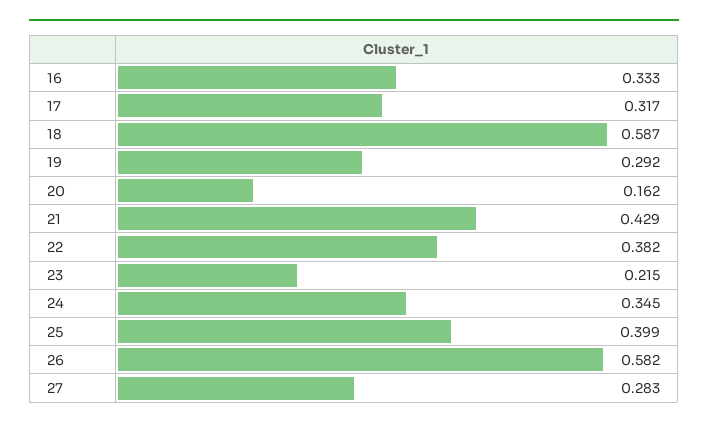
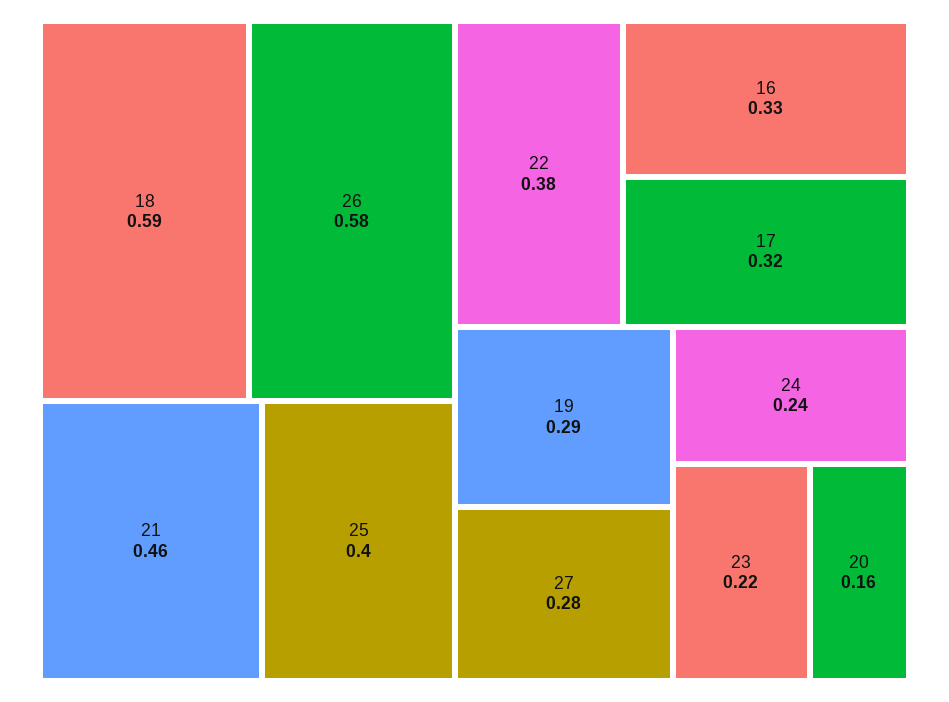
  {
    "16": 0.333,
    "17": 0.317,
    "18": 0.587,
    "19": 0.292,
    "20": 0.162,
-   "21": 0.429,
+   "21": 0.46,
    "22": 0.382,
    "23": 0.215,
-   "24": 0.345,
+   "24": 0.24,
    "25": 0.399,
    "26": 0.582,
    "27": 0.283
  }

